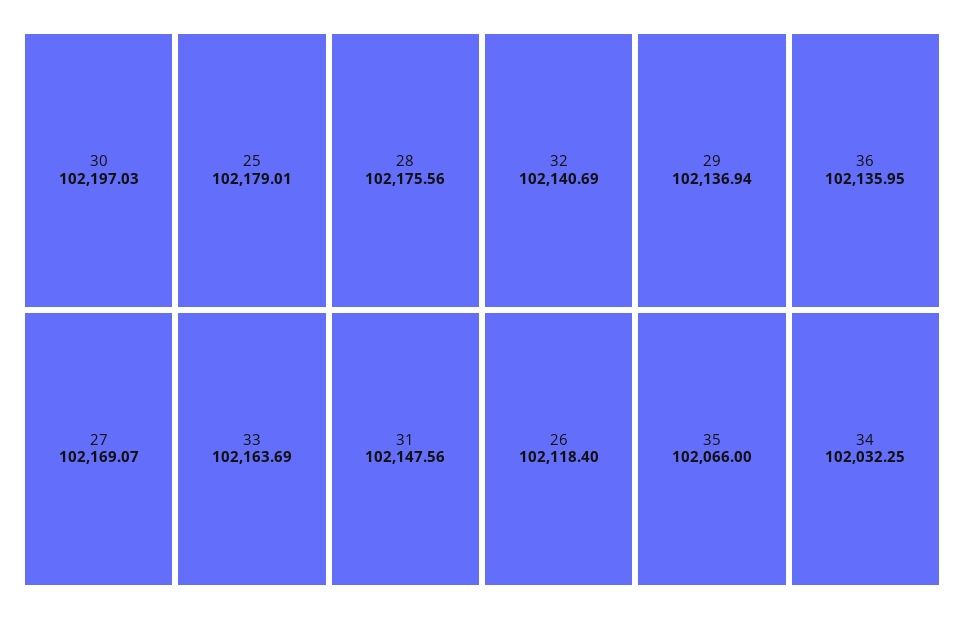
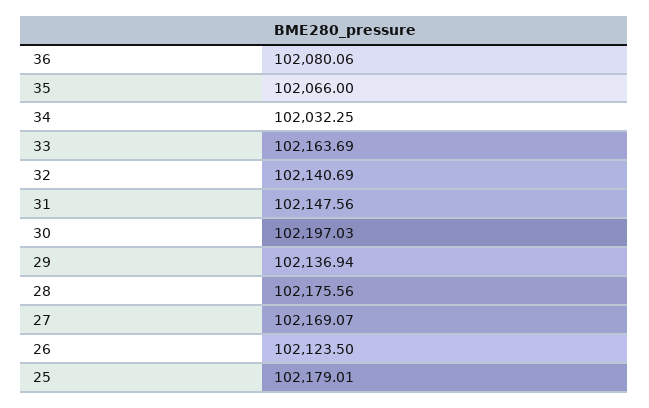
  {
    "30": 102197.03,
    "25": 102179.01,
    "28": 102175.56,
    "27": 102169.07,
    "33": 102163.69,
    "31": 102147.56,
    "32": 102140.69,
    "29": 102136.94,
-   "36": 102135.95,
+   "36": 102080.06,
-   "26": 102118.4,
+   "26": 102123.5,
    "35": 102066,
    "34": 102032.25
  }

